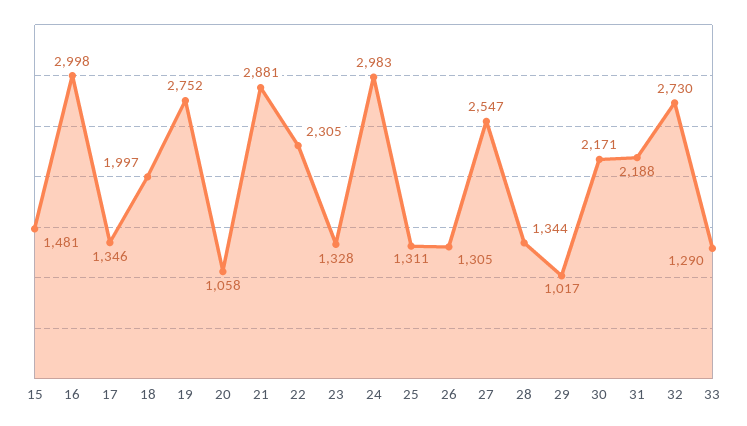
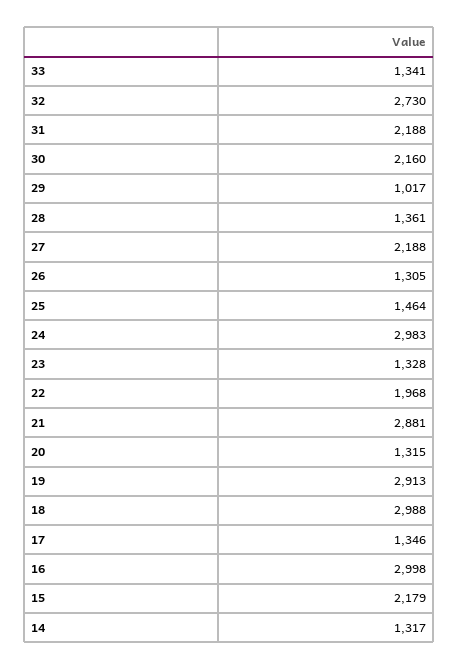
  {
-   "15": 1481,
+   "15": 2179,
    "16": 2998,
    "17": 1346,
-   "18": 1997,
+   "18": 2988,
-   "19": 2752,
+   "19": 2913,
-   "20": 1058,
+   "20": 1315,
    "21": 2881,
-   "22": 2305,
+   "22": 1968,
    "23": 1328,
    "24": 2983,
-   "25": 1311,
+   "25": 1464,
    "26": 1305,
-   "27": 2547,
+   "27": 2188,
-   "28": 1344,
+   "28": 1361,
    "29": 1017,
-   "30": 2171,
+   "30": 2160,
    "31": 2188,
    "32": 2730,
-   "33": 1290
+   "33": 1341,
+   "14": 1317
  }

